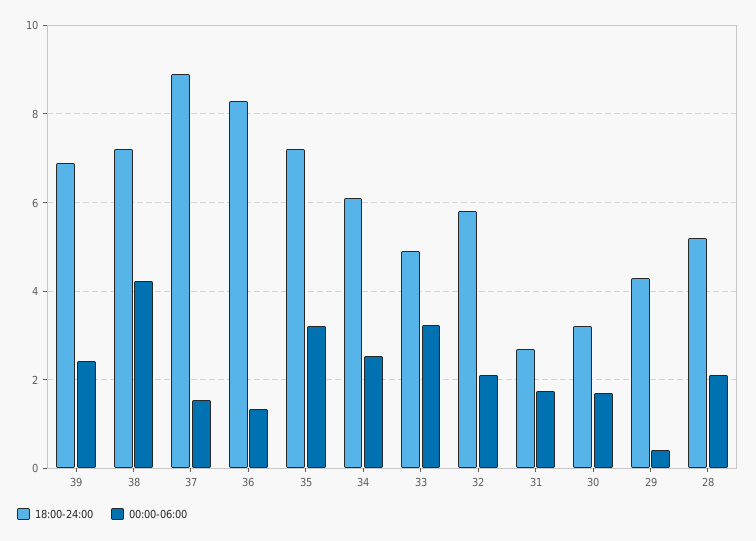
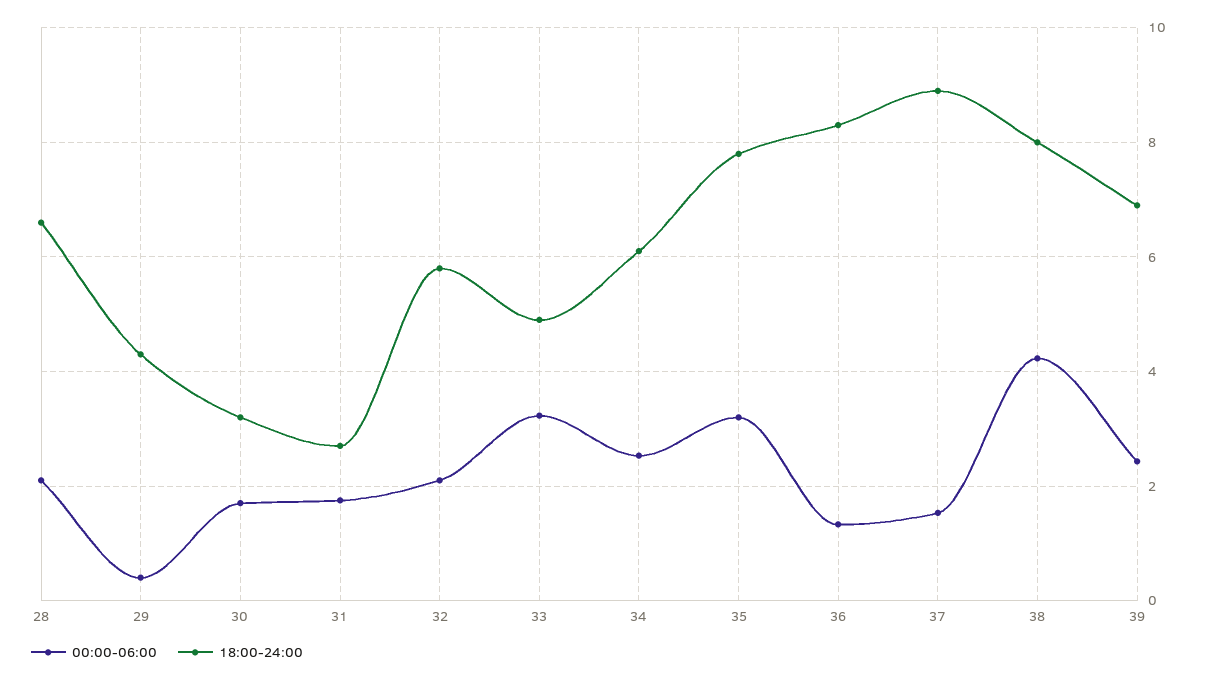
  {
    "18:00-24:00": {
      "39": 7,
-     "38": 7.2,
+     "38": 8,
      "37": 9,
      "36": 8.4,
-     "35": 7.2,
+     "35": 7.8,
      "34": 6.2,
      "33": 5,
      "32": 5.8,
      "31": 2.8,
      "30": 3.2,
      "29": 4.4,
-     "28": 5.2
+     "28": 6.6
    },
    "00:00-06:00": {
      "39": 2.4,
      "38": 4.2,
      "37": 1.6,
      "36": 1.4,
      "35": 3.2,
      "34": 2.6,
      "33": 3.2,
      "32": 2.2,
      "31": 1.8,
      "30": 1.8,
      "29": 0.4,
      "28": 2.2
    }
  }

